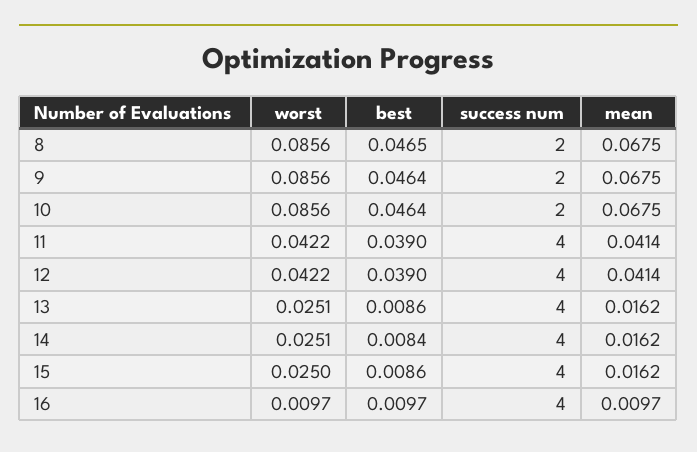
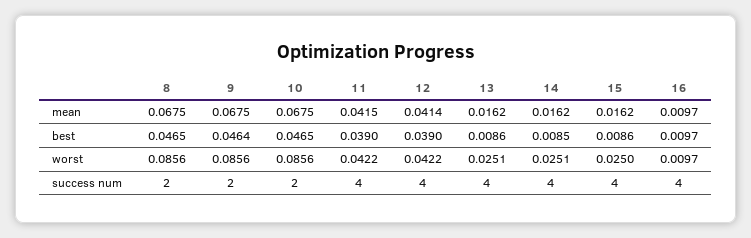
  {
    "worst": {
      "8": 0.0856,
      "9": 0.0856,
      "10": 0.0856,
      "11": 0.0422,
      "12": 0.0422,
      "13": 0.0251,
      "14": 0.0251,
      "15": 0.025,
      "16": 0.0097
    },
    "best": {
      "8": 0.0465,
      "9": 0.0464,
-     "10": 0.0464,
+     "10": 0.0465,
      "11": 0.039,
      "12": 0.039,
      "13": 0.0086,
-     "14": 0.0084,
+     "14": 0.0085,
      "15": 0.0086,
      "16": 0.0097
    },
    "success num": {
      "8": 2,
      "9": 2,
      "10": 2,
      "11": 4,
      "12": 4,
      "13": 4,
      "14": 4,
      "15": 4,
      "16": 4
    },
    "mean": {
      "8": 0.0675,
      "9": 0.0675,
      "10": 0.0675,
-     "11": 0.0414,
+     "11": 0.0415,
      "12": 0.0414,
      "13": 0.0162,
      "14": 0.0162,
      "15": 0.0162,
      "16": 0.0097
    }
  }

